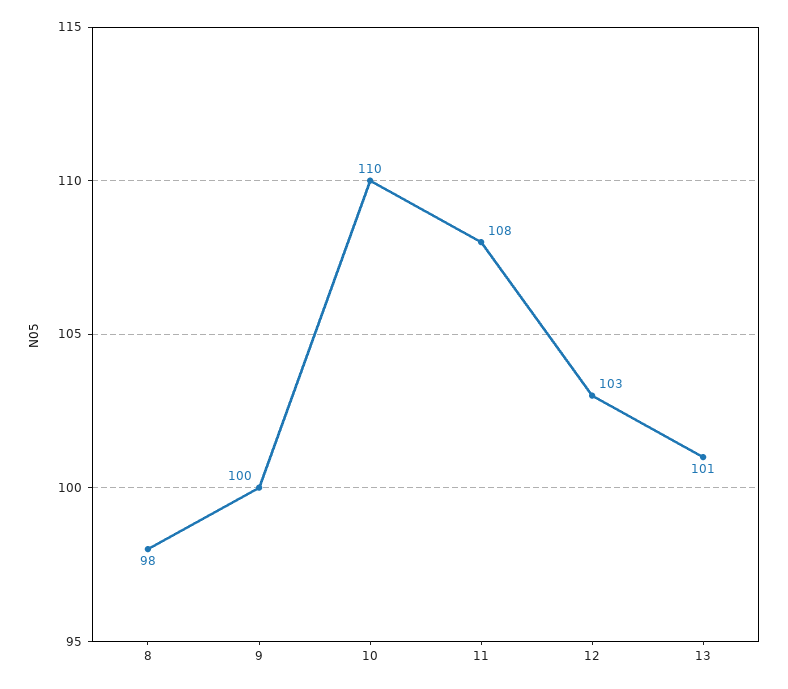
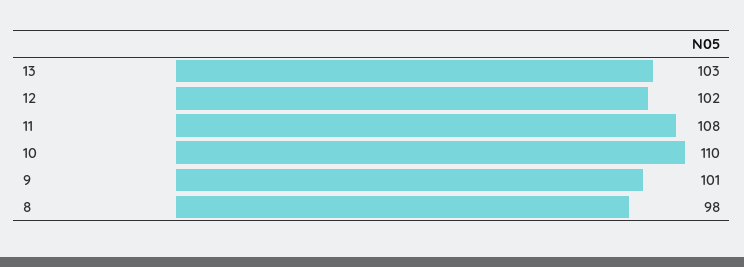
  {
    "8": 98,
-   "9": 100,
+   "9": 101,
    "10": 110,
    "11": 108,
-   "12": 103,
+   "12": 102,
-   "13": 101
+   "13": 103
  }

